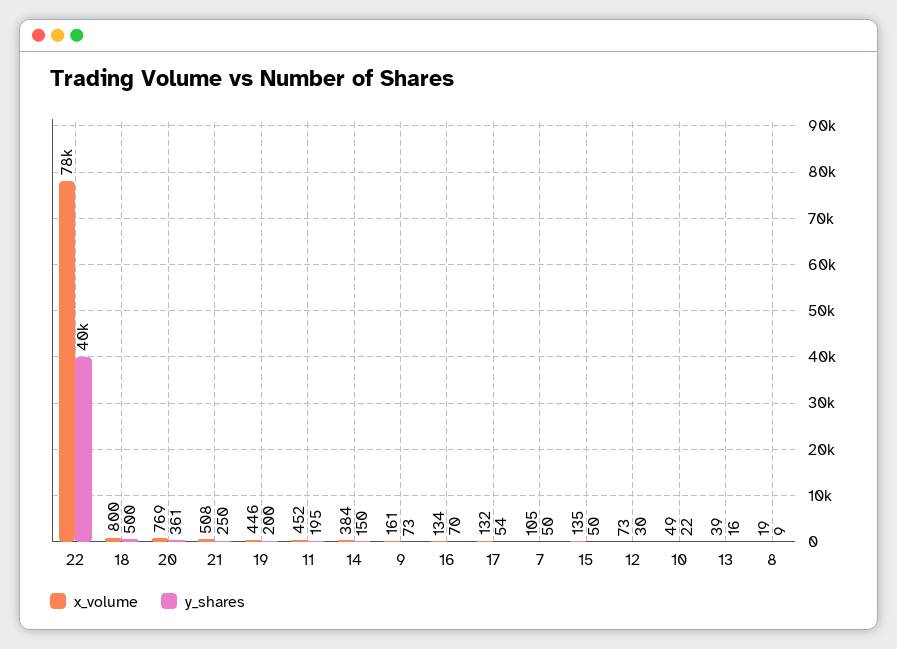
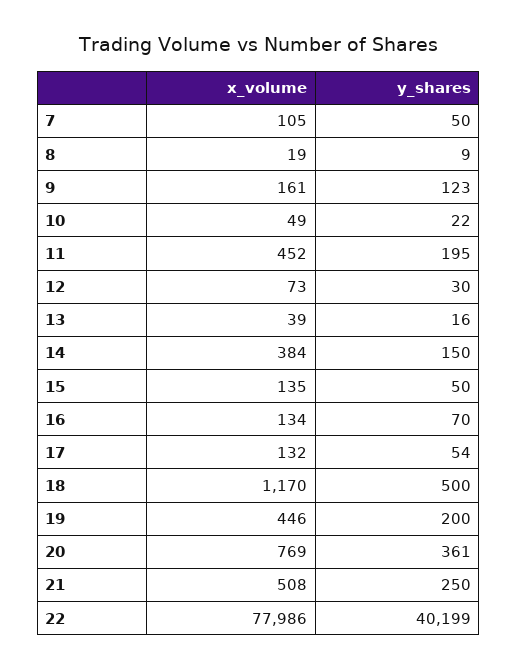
  {
    "x_volume": {
      "22": 77986,
-     "18": 800,
+     "18": 1170,
      "20": 769,
      "21": 508,
      "19": 446,
      "11": 452,
      "14": 384,
      "9": 161,
      "16": 134,
      "17": 132,
      "7": 105,
      "15": 135,
      "12": 73,
      "10": 49,
      "13": 39,
      "8": 19
    },
    "y_shares": {
      "22": 40199,
      "18": 500,
      "20": 361,
      "21": 250,
      "19": 200,
      "11": 195,
      "14": 150,
-     "9": 73,
+     "9": 123,
      "16": 70,
      "17": 54,
      "7": 50,
      "15": 50,
      "12": 30,
      "10": 22,
      "13": 16,
      "8": 9
    }
  }

